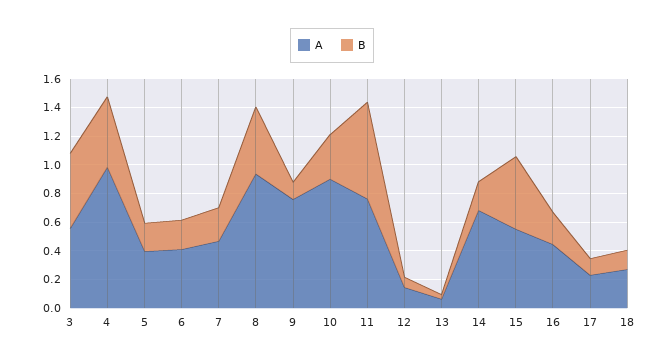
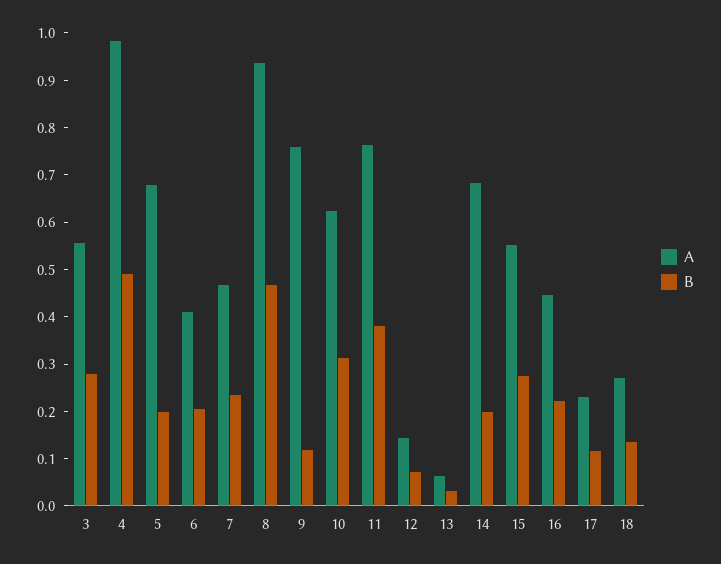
  {
    "A": {
      "3": 0.56,
      "4": 0.98,
-     "5": 0.4,
+     "5": 0.68,
      "6": 0.4,
      "7": 0.46,
      "8": 0.94,
      "9": 0.76,
-     "10": 0.9,
+     "10": 0.62,
      "11": 0.76,
      "12": 0.14,
      "13": 0.06,
      "14": 0.68,
      "15": 0.56,
      "16": 0.44,
      "17": 0.24,
      "18": 0.26
    },
    "B": {
-     "3": 0.5,
+     "3": 0.28,
      "4": 0.5,
      "5": 0.2,
      "6": 0.2,
      "7": 0.24,
      "8": 0.46,
      "9": 0.12,
      "10": 0.32,
-     "11": 0.7,
+     "11": 0.38,
      "12": 0.08,
      "13": 0.04,
      "14": 0.2,
-     "15": 0.5,
+     "15": 0.28,
      "16": 0.22,
      "17": 0.12,
      "18": 0.14
    }
  }

